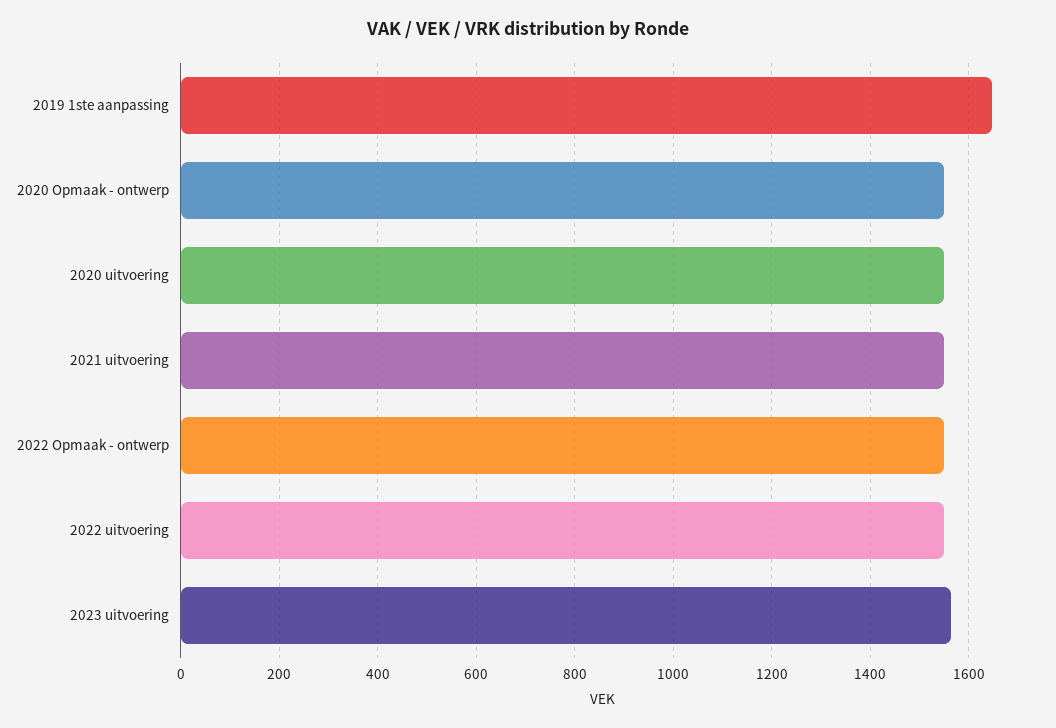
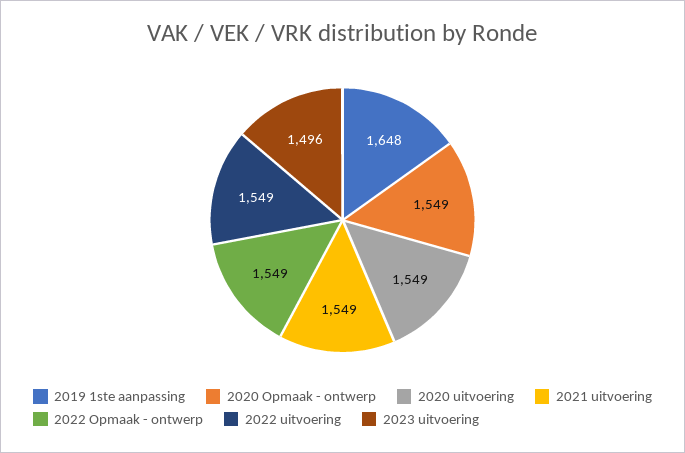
  {
    "2019 1ste aanpassing": 1648,
    "2020 Opmaak - ontwerp": 1549,
    "2020 uitvoering": 1549,
    "2021 uitvoering": 1549,
    "2022 Opmaak - ontwerp": 1549,
    "2022 uitvoering": 1549,
-   "2023 uitvoering": 1560
+   "2023 uitvoering": 1496
  }

